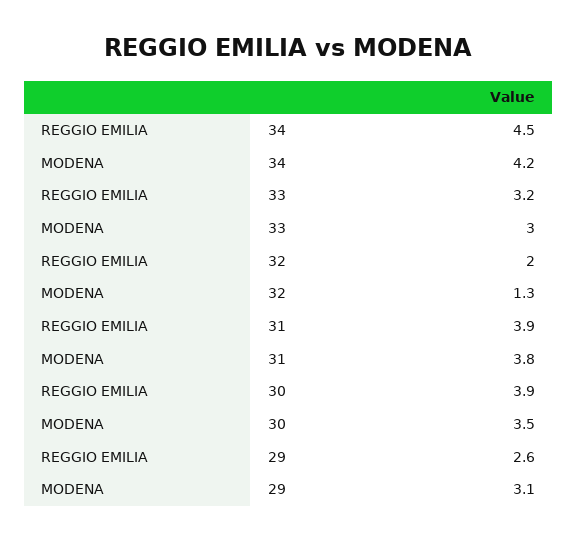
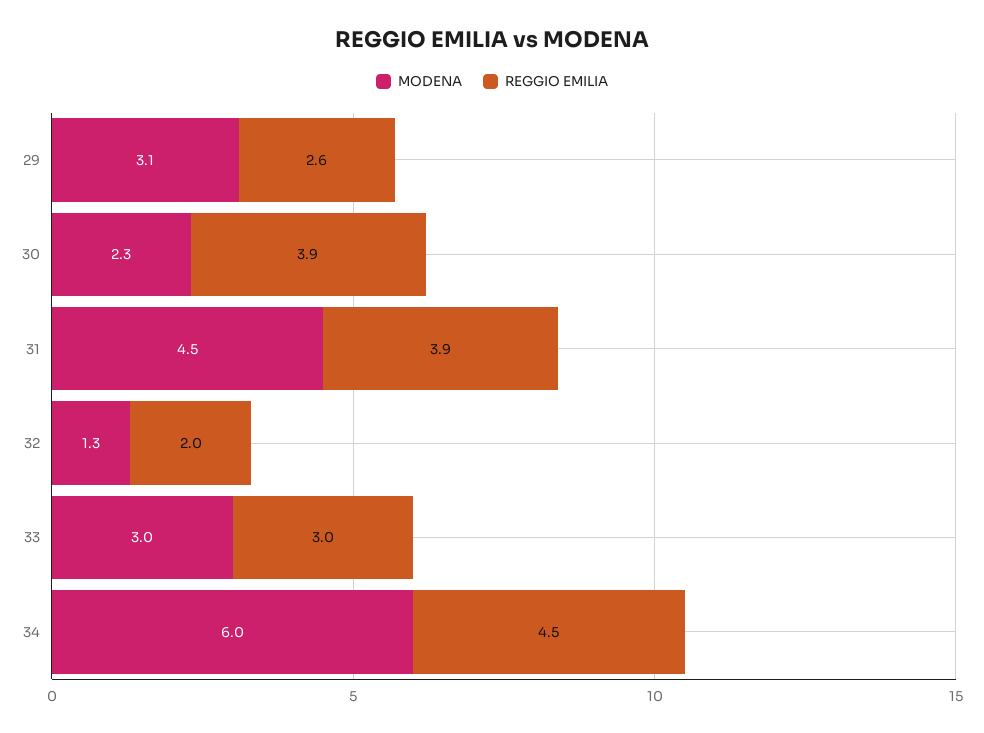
  {
    "REGGIO EMILIA": {
      "34": 4.5,
-     "33": 3.2,
+     "33": 3,
      "32": 2,
      "31": 3.9,
      "30": 3.9,
      "29": 2.6
    },
    "MODENA": {
-     "34": 4.2,
+     "34": 6,
      "33": 3,
      "32": 1.3,
-     "31": 3.8,
+     "31": 4.5,
-     "30": 3.5,
+     "30": 2.3,
      "29": 3.1
    }
  }

